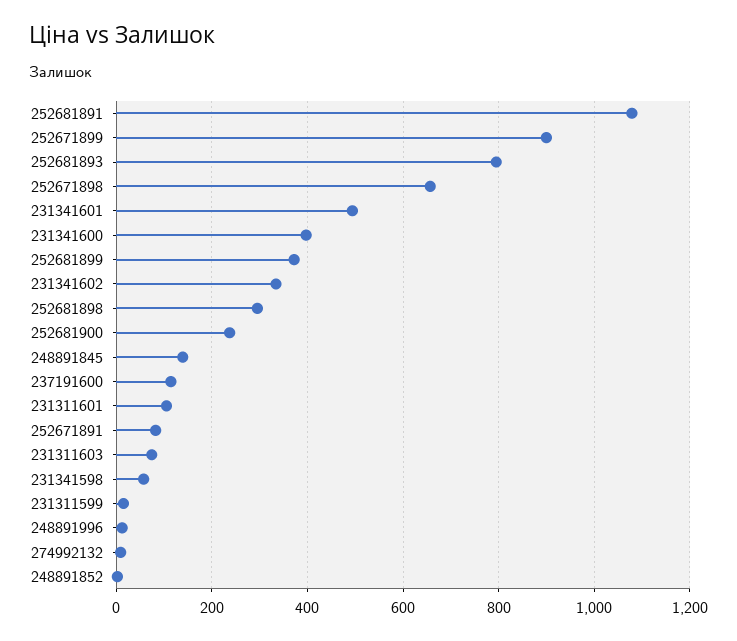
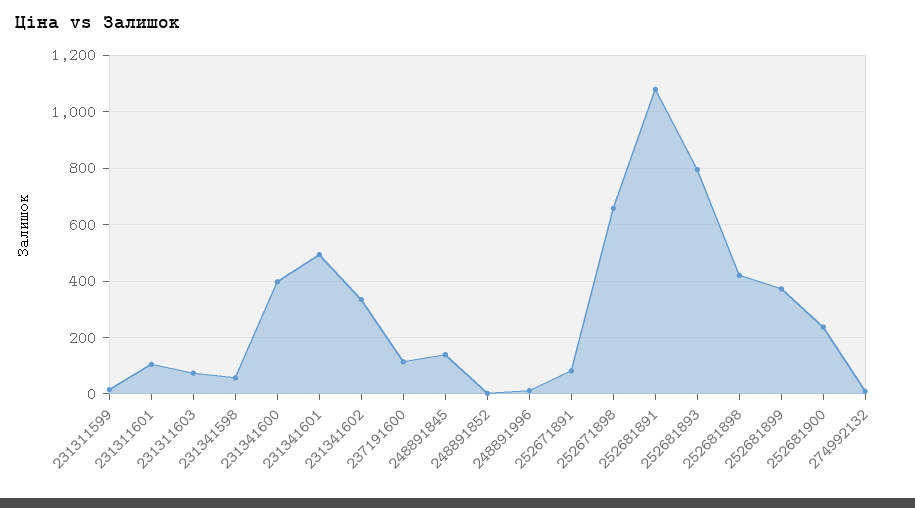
  {
    "252681891": 1080,
-   "252671899": 900,
    "252681893": 800,
    "252671898": 660,
    "231341601": 500,
    "231341600": 400,
    "252681899": 380,
    "231341602": 340,
-   "252681898": 300,
+   "252681898": 425,
    "252681900": 240,
    "248891845": 140,
    "237191600": 120,
    "231311601": 100,
    "252671891": 80,
    "231311603": 80,
    "231341598": 60,
    "231311599": 20,
    "248891996": 20,
    "274992132": 0,
    "248891852": 0
  }

